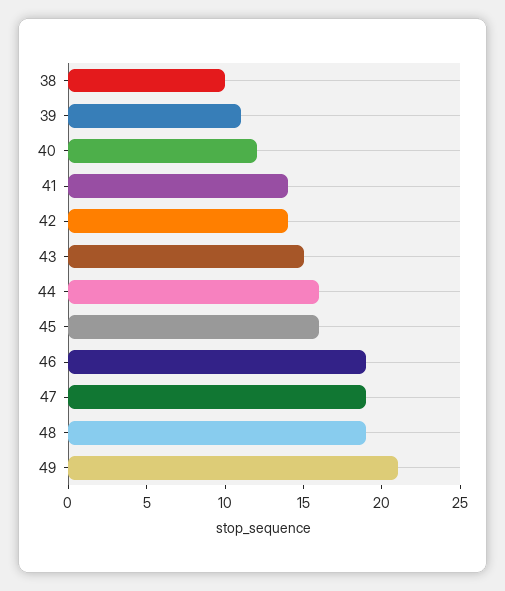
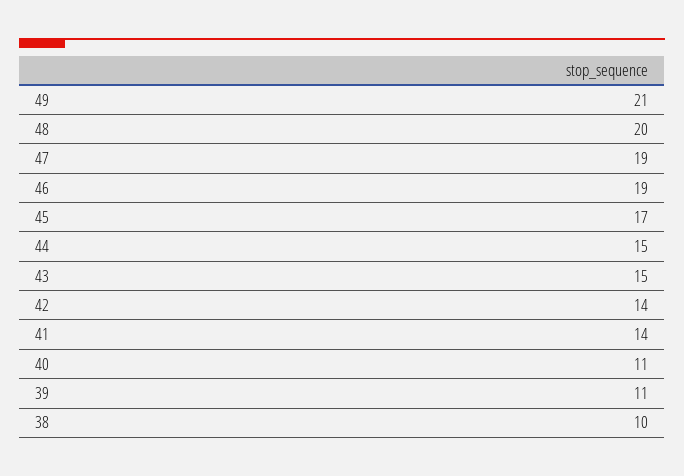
  {
    "38": 10,
    "39": 11,
-   "40": 12,
+   "40": 11,
    "41": 14,
    "42": 14,
    "43": 15,
-   "44": 16,
+   "44": 15,
-   "45": 16,
+   "45": 17,
    "46": 19,
    "47": 19,
-   "48": 19,
+   "48": 20,
    "49": 21
  }

